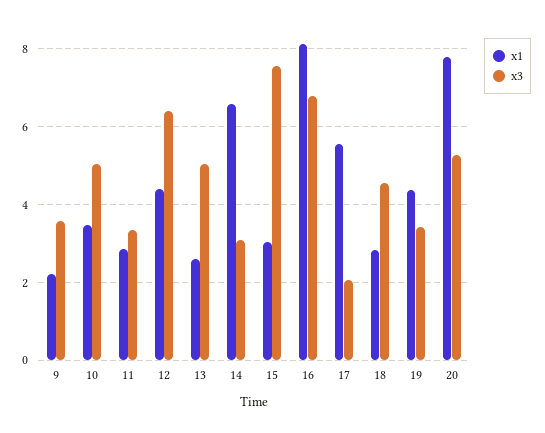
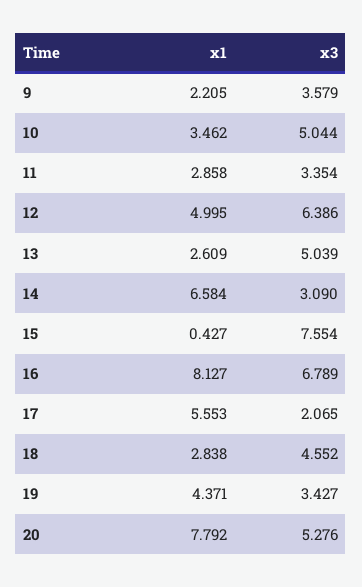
  {
    "x1": {
      "9": 2.205,
      "10": 3.462,
      "11": 2.858,
-     "12": 4.4,
+     "12": 4.995,
      "13": 2.609,
      "14": 6.584,
-     "15": 3,
+     "15": 0.427,
      "16": 8.127,
      "17": 5.553,
      "18": 2.838,
      "19": 4.371,
      "20": 7.792
    },
    "x3": {
      "9": 3.579,
      "10": 5.044,
      "11": 3.354,
      "12": 6.386,
      "13": 5.039,
      "14": 3.09,
      "15": 7.554,
      "16": 6.789,
      "17": 2.065,
      "18": 4.552,
      "19": 3.427,
      "20": 5.276
    }
  }

